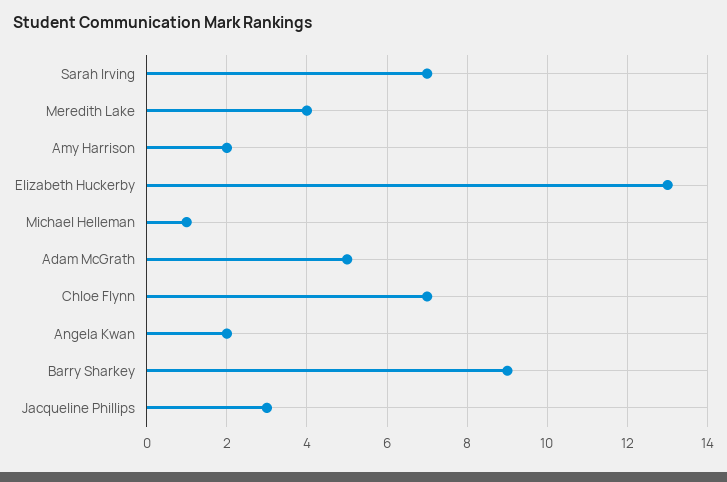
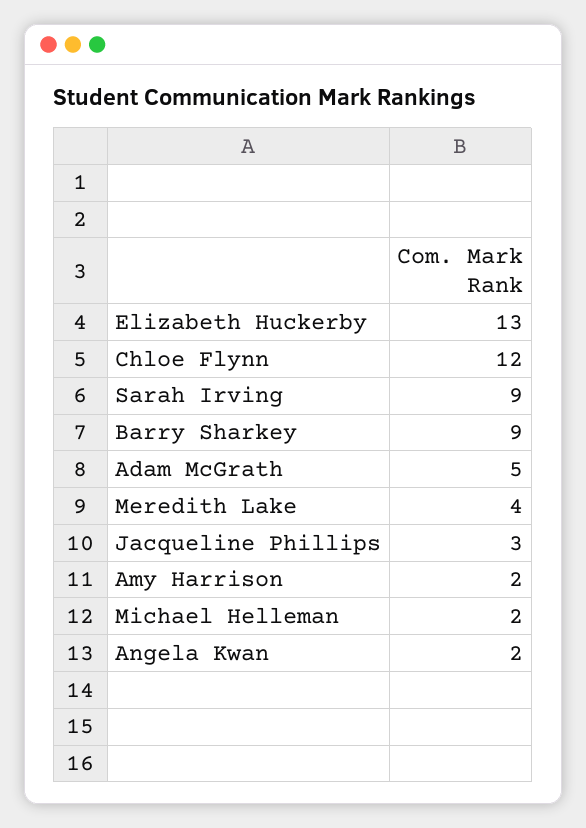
  {
-   "Sarah Irving": 7,
+   "Sarah Irving": 9,
    "Meredith Lake": 4,
    "Amy Harrison": 2,
    "Elizabeth Huckerby": 13,
-   "Michael Helleman": 1,
+   "Michael Helleman": 2,
    "Adam McGrath": 5,
-   "Chloe Flynn": 7,
+   "Chloe Flynn": 12,
    "Angela Kwan": 2,
    "Barry Sharkey": 9,
    "Jacqueline Phillips": 3
  }

